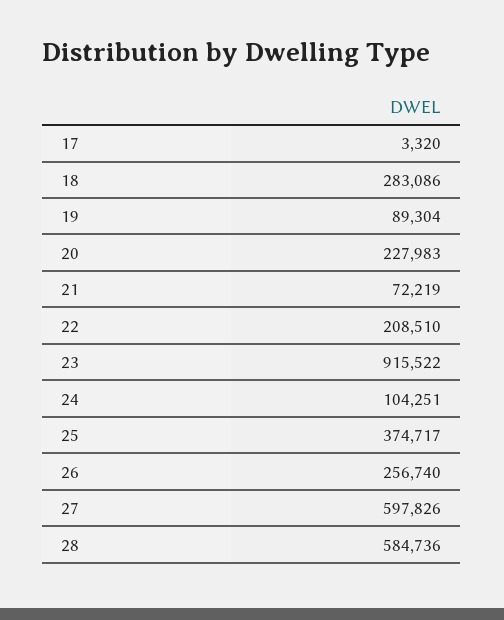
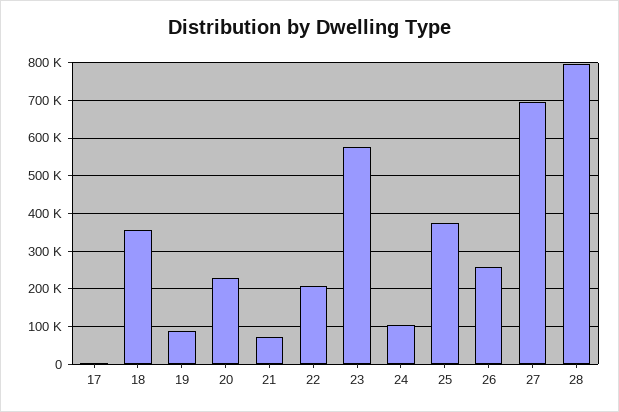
  {
    "17": 3320,
-   "18": 283086,
+   "18": 360000,
    "19": 89304,
    "20": 227983,
    "21": 72219,
    "22": 208510,
-   "23": 915522,
+   "23": 580000,
    "24": 104251,
    "25": 374717,
    "26": 256740,
-   "27": 597826,
+   "27": 700000,
-   "28": 584736
+   "28": 800000
  }

